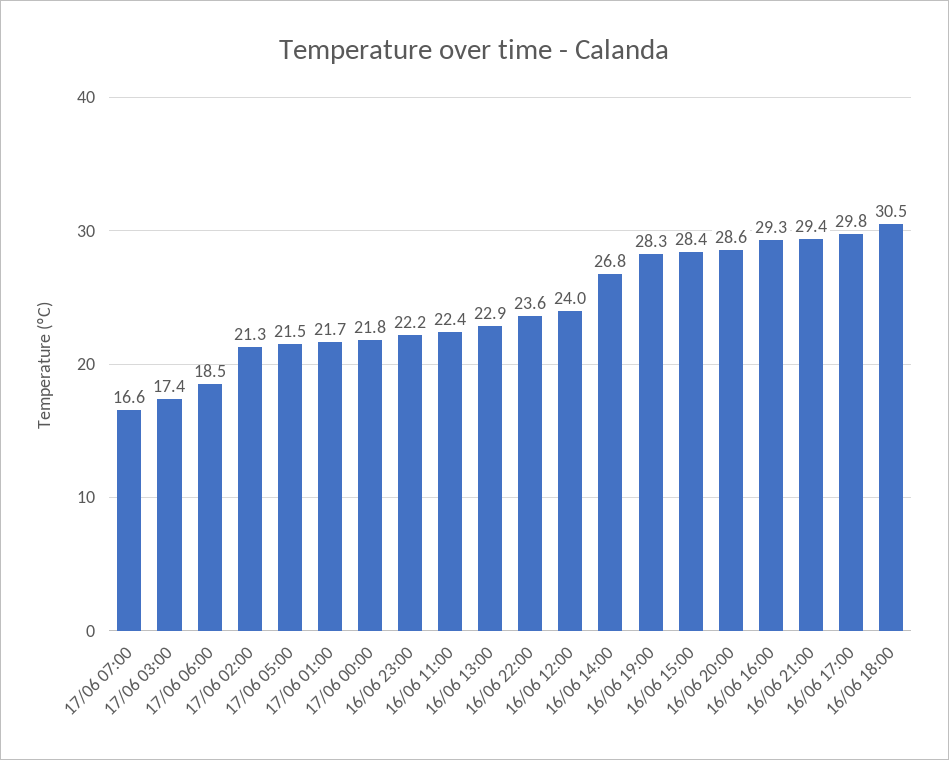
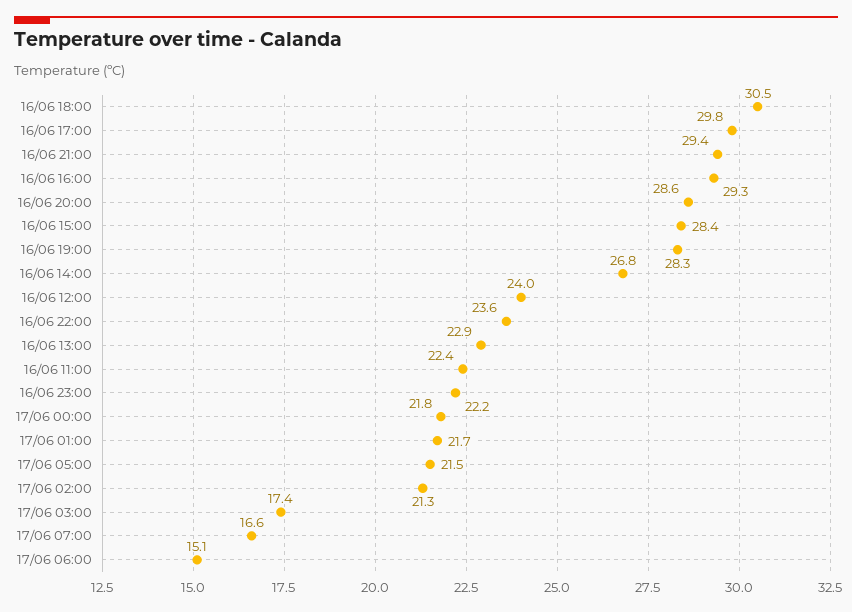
  {
    "17/06 07:00": 16.6,
    "17/06 03:00": 17.4,
-   "17/06 06:00": 18.5,
+   "17/06 06:00": 15.1,
    "17/06 02:00": 21.3,
    "17/06 05:00": 21.5,
    "17/06 01:00": 21.7,
    "17/06 00:00": 21.8,
    "16/06 23:00": 22.2,
    "16/06 11:00": 22.4,
    "16/06 13:00": 22.9,
    "16/06 22:00": 23.6,
    "16/06 12:00": 24,
    "16/06 14:00": 26.8,
    "16/06 19:00": 28.3,
    "16/06 15:00": 28.4,
    "16/06 20:00": 28.6,
    "16/06 16:00": 29.3,
    "16/06 21:00": 29.4,
    "16/06 17:00": 29.8,
    "16/06 18:00": 30.5
  }

